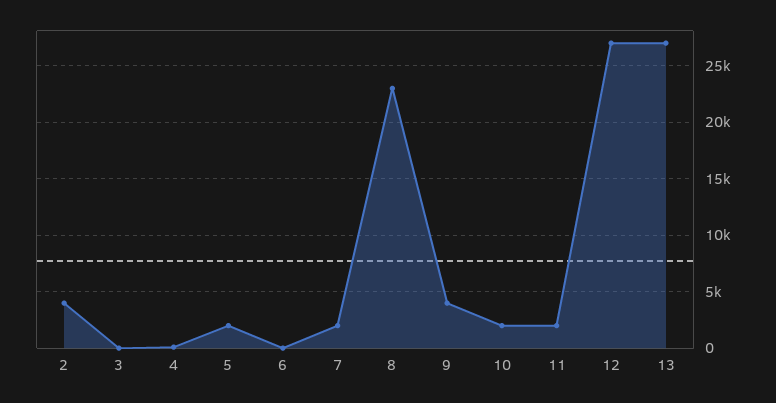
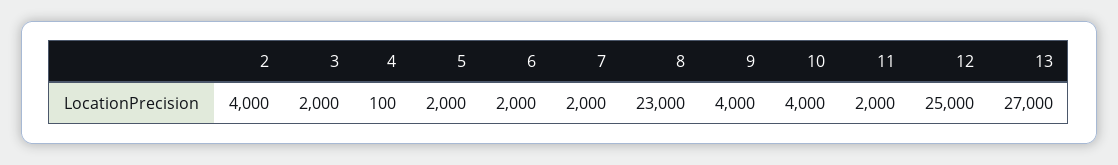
  {
    "2": 4000,
-   "3": 0,
+   "3": 2000,
    "4": 100,
    "5": 2000,
-   "6": 0,
+   "6": 2000,
    "7": 2000,
    "8": 23000,
    "9": 4000,
-   "10": 2000,
+   "10": 4000,
    "11": 2000,
-   "12": 27000,
+   "12": 25000,
    "13": 27000
  }

